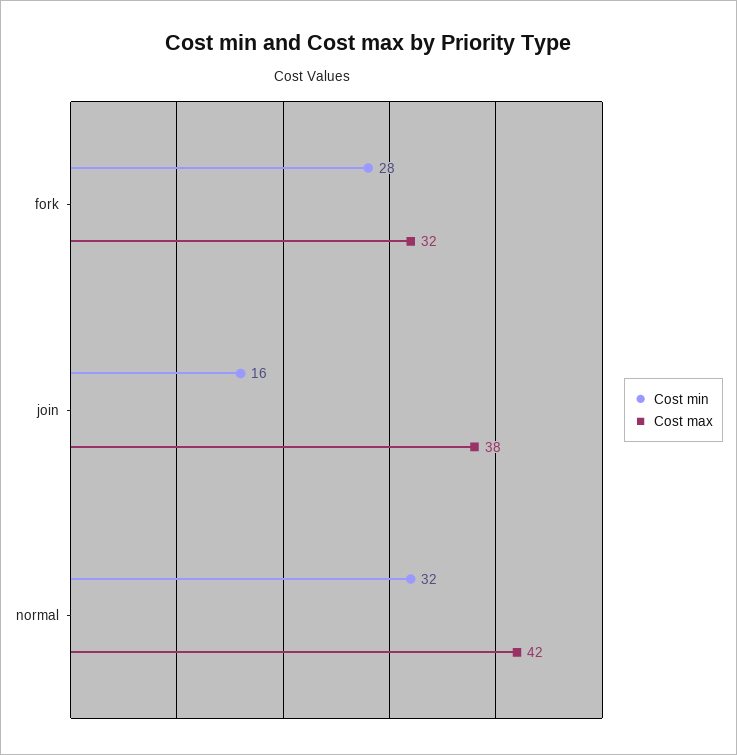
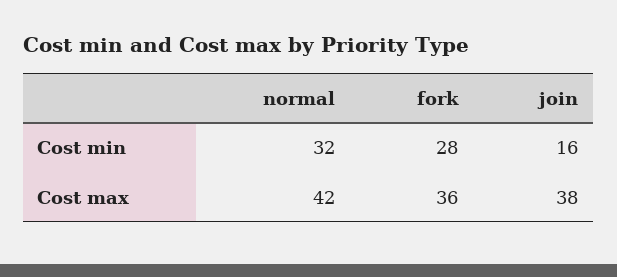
  {
    "Cost min": {
      "fork": 28,
      "join": 16,
      "normal": 32
    },
    "Cost max": {
-     "fork": 32,
+     "fork": 36,
      "join": 38,
      "normal": 42
    }
  }

